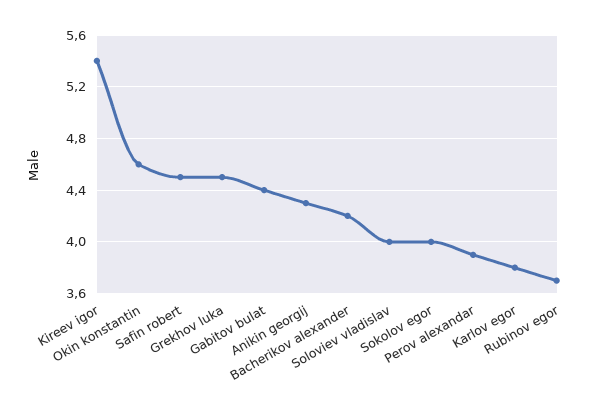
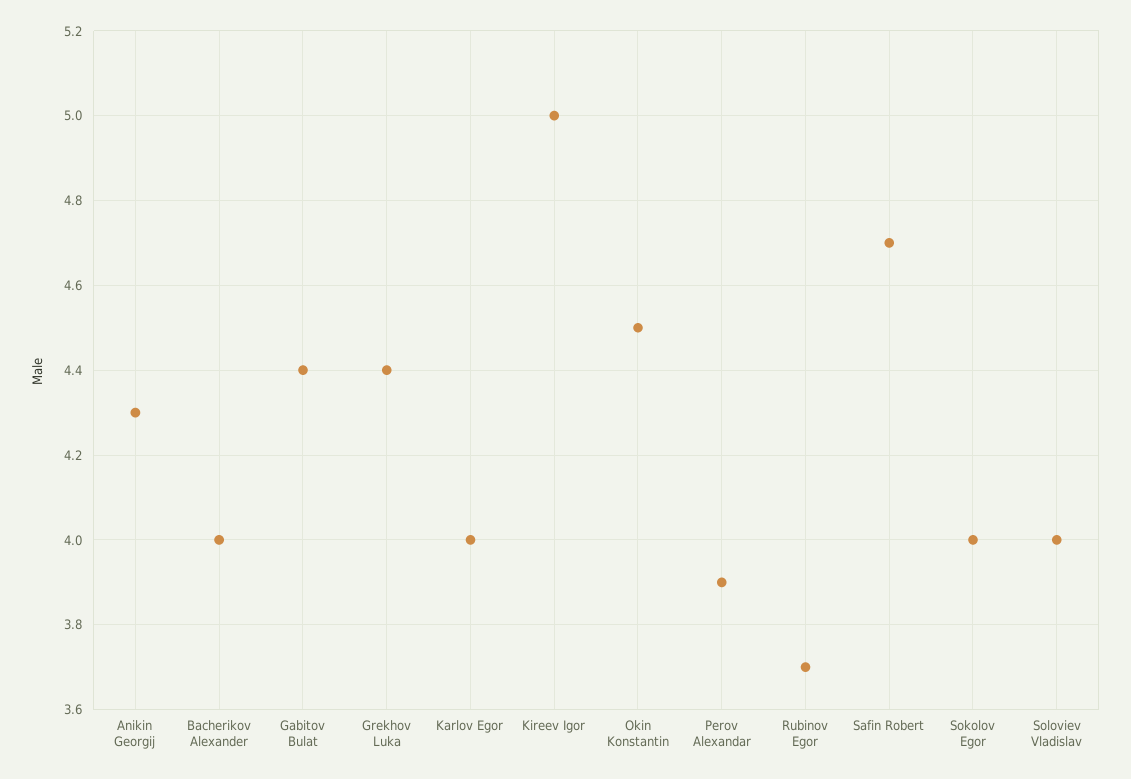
  {
-   "Kireev igor": 5.4,
+   "Kireev igor": 5,
-   "Okin konstantin": 4.6,
+   "Okin konstantin": 4.5,
-   "Safin robert": 4.5,
+   "Safin robert": 4.7,
-   "Grekhov luka": 4.5,
+   "Grekhov luka": 4.4,
    "Gabitov bulat": 4.4,
    "Anikin georgij": 4.3,
-   "Bacherikov alexander": 4.2,
+   "Bacherikov alexander": 4,
    "Soloviev vladislav": 4,
    "Sokolov egor": 4,
    "Perov alexandar": 3.9,
-   "Karlov egor": 3.8,
+   "Karlov egor": 4,
    "Rubinov egor": 3.7
  }

